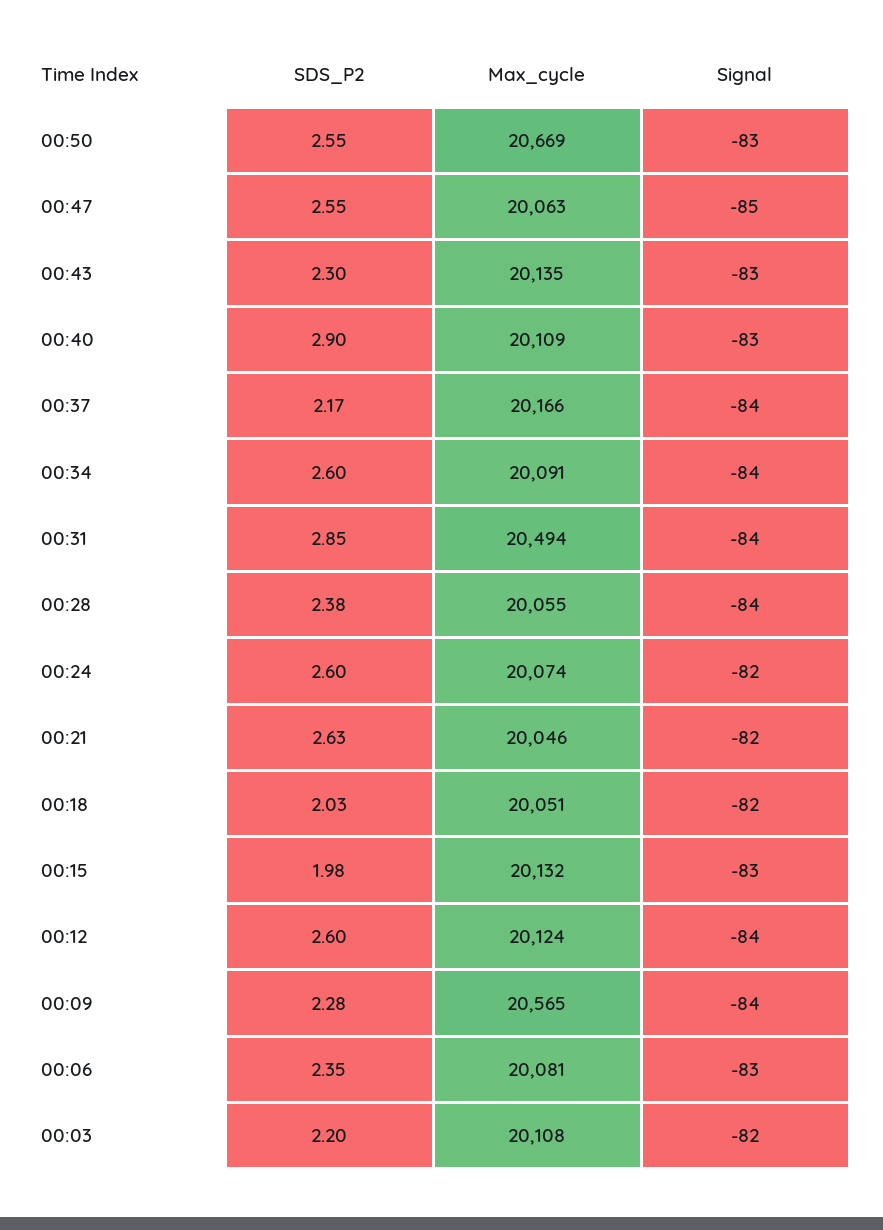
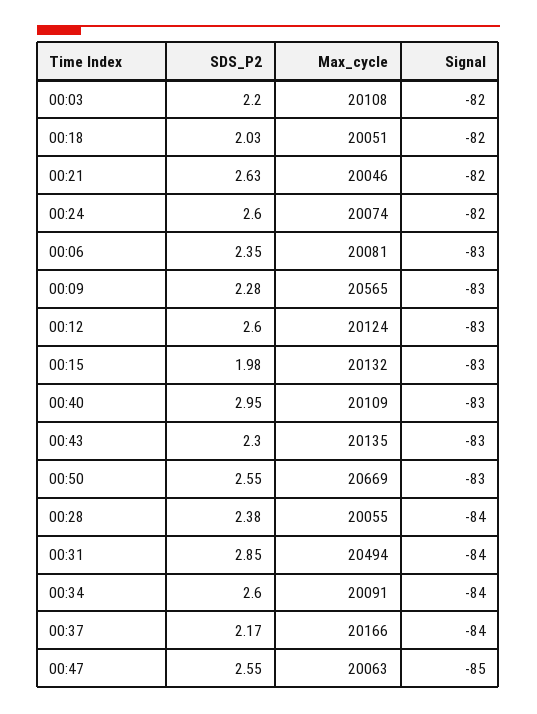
  {
    "SDS_P2": {
      "00:50": 2.55,
      "00:47": 2.55,
      "00:43": 2.3,
-     "00:40": 2.9,
+     "00:40": 2.95,
      "00:37": 2.17,
      "00:34": 2.6,
      "00:31": 2.85,
      "00:28": 2.38,
      "00:24": 2.6,
      "00:21": 2.63,
      "00:18": 2.03,
      "00:15": 1.98,
      "00:12": 2.6,
      "00:09": 2.28,
      "00:06": 2.35,
      "00:03": 2.2
    },
    "Max_cycle": {
      "00:50": 20669,
      "00:47": 20063,
      "00:43": 20135,
      "00:40": 20109,
      "00:37": 20166,
      "00:34": 20091,
      "00:31": 20494,
      "00:28": 20055,
      "00:24": 20074,
      "00:21": 20046,
      "00:18": 20051,
      "00:15": 20132,
      "00:12": 20124,
      "00:09": 20565,
      "00:06": 20081,
      "00:03": 20108
    },
    "Signal": {
      "00:50": -83,
      "00:47": -85,
      "00:43": -83,
      "00:40": -83,
      "00:37": -84,
      "00:34": -84,
      "00:31": -84,
      "00:28": -84,
      "00:24": -82,
      "00:21": -82,
      "00:18": -82,
      "00:15": -83,
-     "00:12": -84,
+     "00:12": -83,
-     "00:09": -84,
+     "00:09": -83,
      "00:06": -83,
      "00:03": -82
    }
  }

